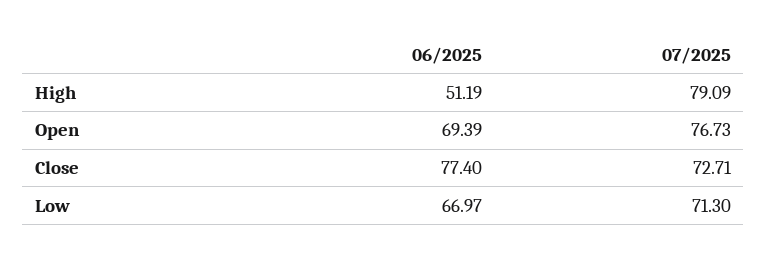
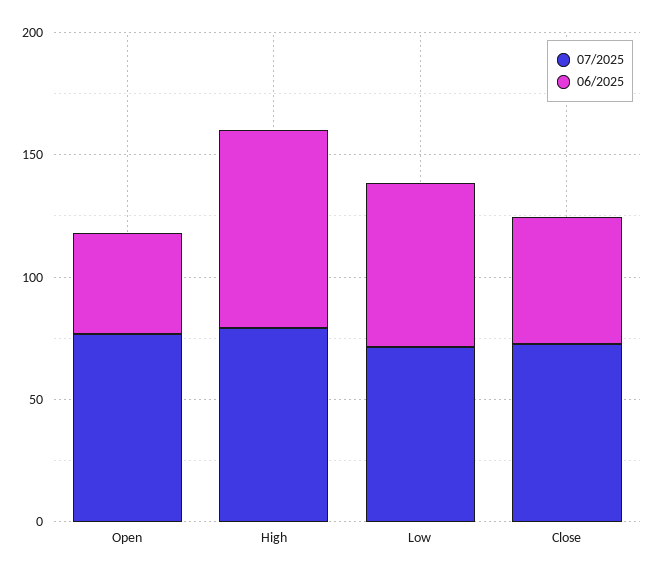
  {
    "06/2025": {
-     "High": 51.19,
+     "High": 80,
-     "Open": 69.39,
+     "Open": 40,
-     "Close": 77.4,
+     "Close": 50,
      "Low": 66.97
    },
    "07/2025": {
      "High": 79.09,
      "Open": 76.73,
      "Close": 72.71,
      "Low": 71.3
    }
  }

